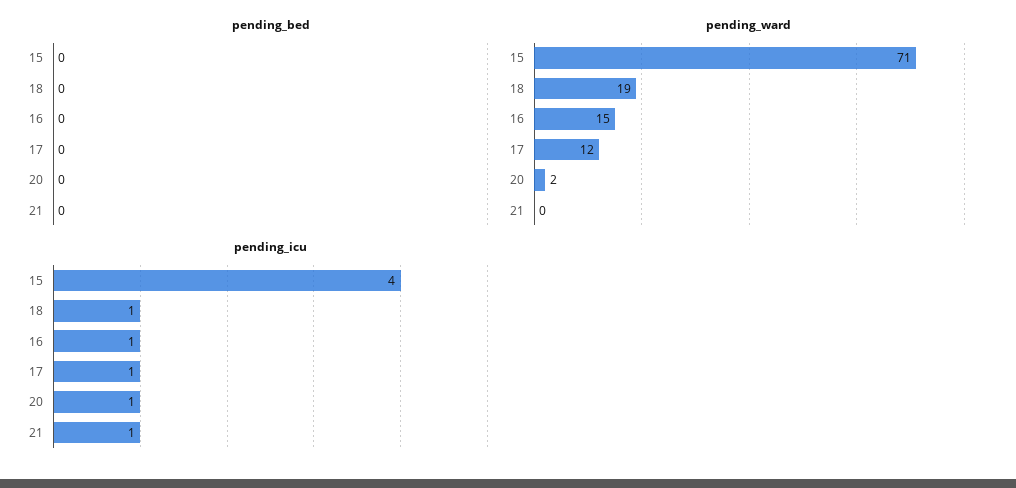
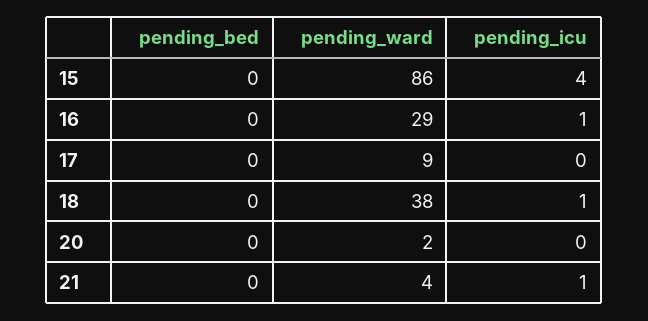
  {
    "pending_bed": {
      "15": 0,
      "18": 0,
      "16": 0,
      "17": 0,
      "20": 0,
      "21": 0
    },
    "pending_ward": {
-     "15": 71,
+     "15": 86,
-     "18": 19,
+     "18": 38,
-     "16": 15,
+     "16": 29,
-     "17": 12,
+     "17": 9,
      "20": 2,
-     "21": 0
+     "21": 4
    },
    "pending_icu": {
      "15": 4,
      "18": 1,
      "16": 1,
-     "17": 1,
+     "17": 0,
-     "20": 1,
+     "20": 0,
      "21": 1
    }
  }

